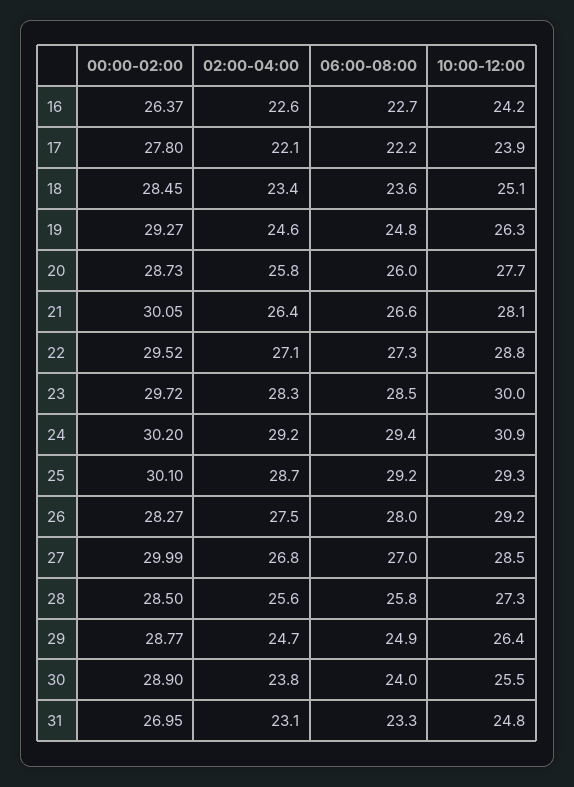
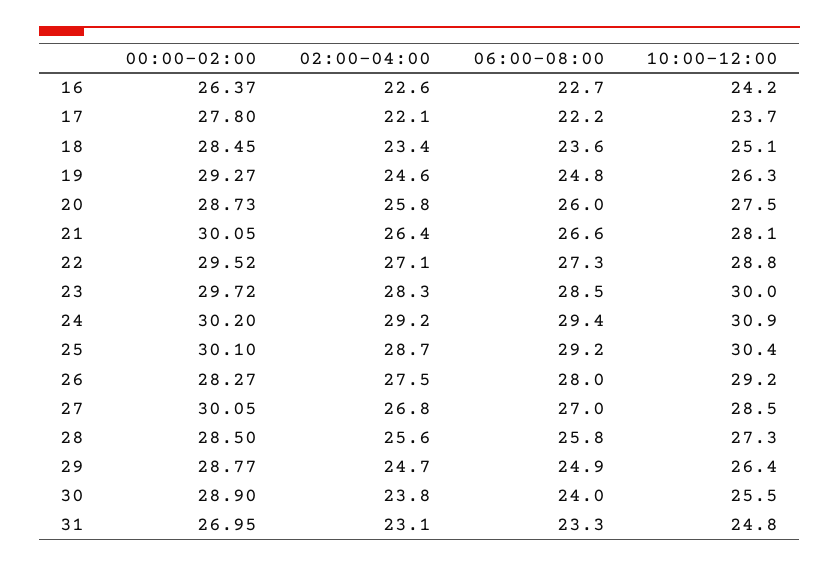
  {
    "00:00-02:00": {
      "16": 26.37,
      "17": 27.8,
      "18": 28.45,
      "19": 29.27,
      "20": 28.73,
      "21": 30.05,
      "22": 29.52,
      "23": 29.72,
      "24": 30.2,
      "25": 30.1,
      "26": 28.27,
-     "27": 29.99,
+     "27": 30.05,
      "28": 28.5,
      "29": 28.77,
      "30": 28.9,
      "31": 26.95
    },
    "02:00-04:00": {
      "16": 22.6,
      "17": 22.1,
      "18": 23.4,
      "19": 24.6,
      "20": 25.8,
      "21": 26.4,
      "22": 27.1,
      "23": 28.3,
      "24": 29.2,
      "25": 28.7,
      "26": 27.5,
      "27": 26.8,
      "28": 25.6,
      "29": 24.7,
      "30": 23.8,
      "31": 23.1
    },
    "06:00-08:00": {
      "16": 22.7,
      "17": 22.2,
      "18": 23.6,
      "19": 24.8,
      "20": 26,
      "21": 26.6,
      "22": 27.3,
      "23": 28.5,
      "24": 29.4,
      "25": 29.2,
      "26": 28,
      "27": 27,
      "28": 25.8,
      "29": 24.9,
      "30": 24,
      "31": 23.3
    },
    "10:00-12:00": {
      "16": 24.2,
-     "17": 23.9,
+     "17": 23.7,
      "18": 25.1,
      "19": 26.3,
-     "20": 27.7,
+     "20": 27.5,
      "21": 28.1,
      "22": 28.8,
      "23": 30,
      "24": 30.9,
-     "25": 29.3,
+     "25": 30.4,
      "26": 29.2,
      "27": 28.5,
      "28": 27.3,
      "29": 26.4,
      "30": 25.5,
      "31": 24.8
    }
  }

